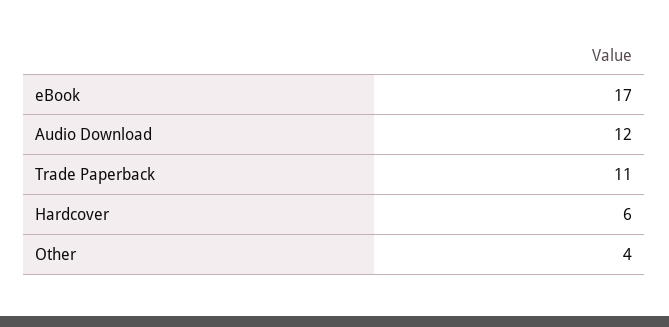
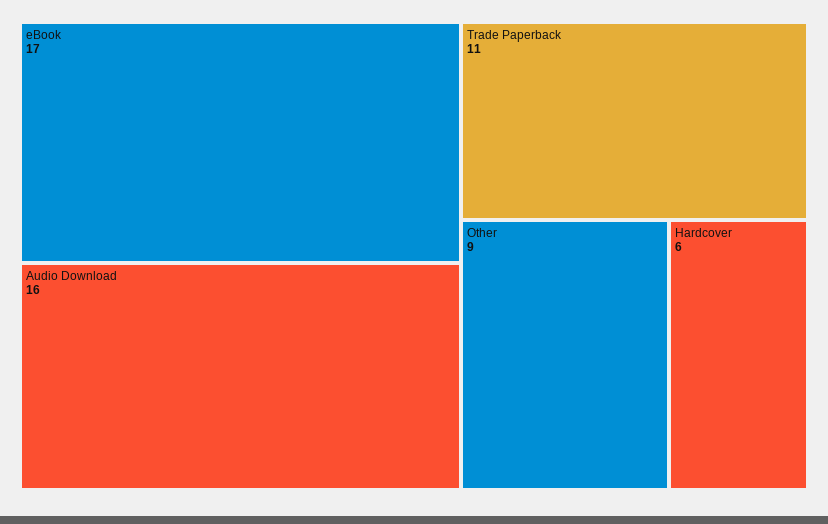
  {
    "eBook": 17,
-   "Audio Download": 12,
+   "Audio Download": 16,
    "Trade Paperback": 11,
    "Hardcover": 6,
-   "Other": 4
+   "Other": 9
  }

